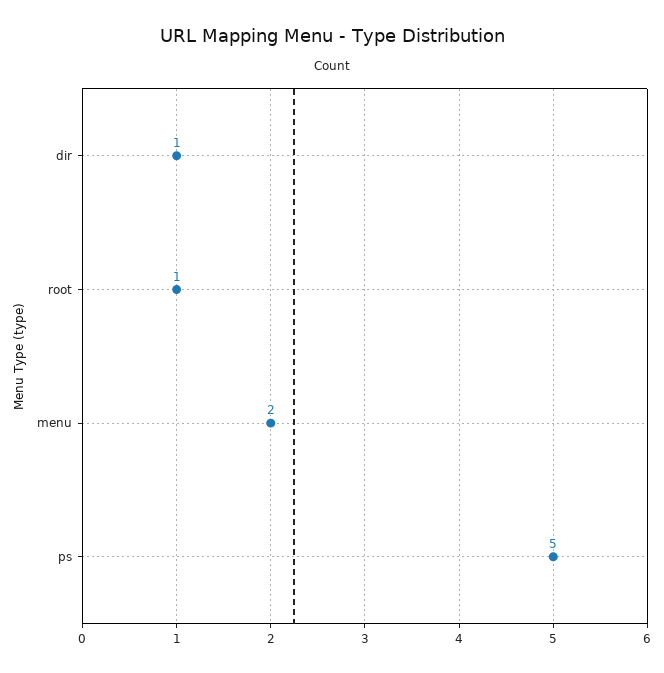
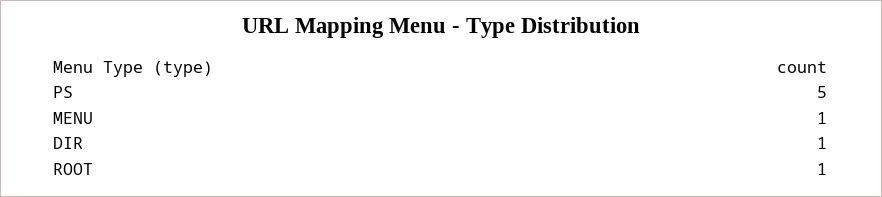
  {
    "dir": 1,
    "root": 1,
-   "menu": 2,
+   "menu": 1,
    "ps": 5
  }

